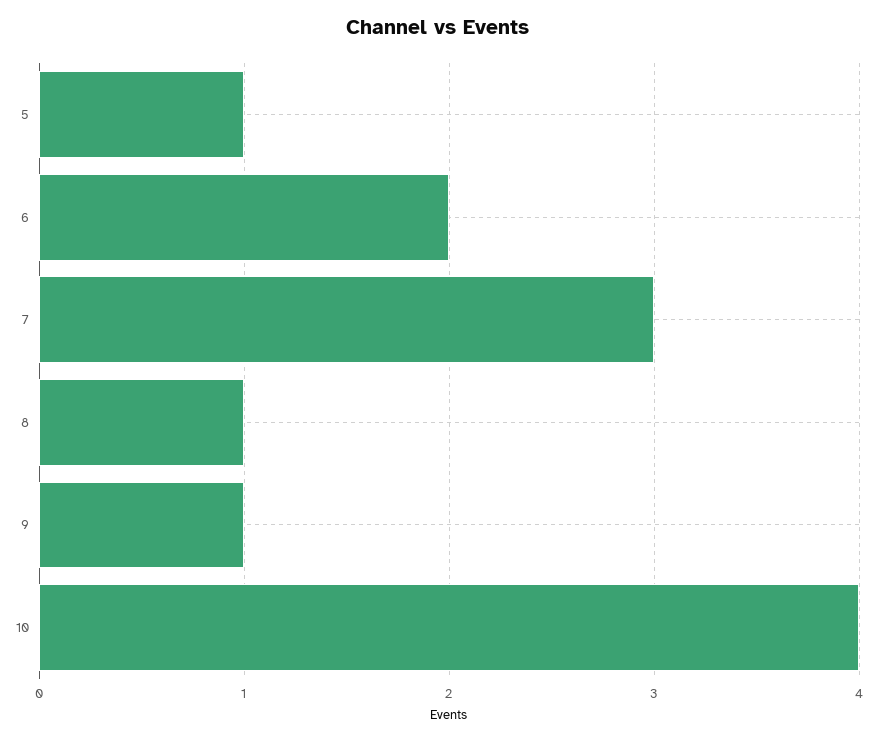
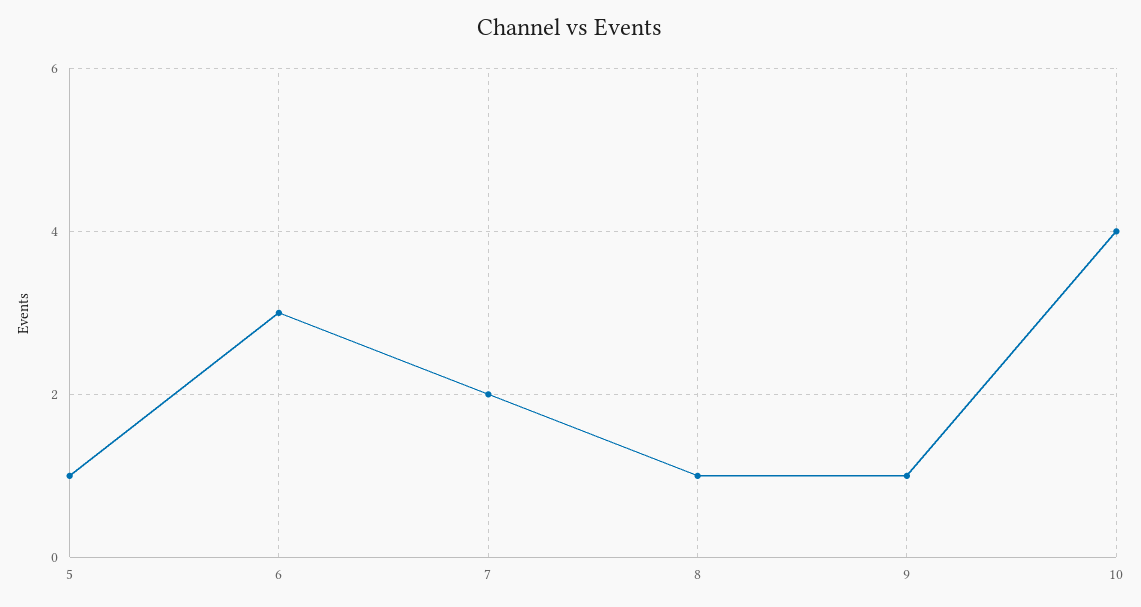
  {
    "5": 1,
-   "6": 2,
+   "6": 3,
-   "7": 3,
+   "7": 2,
    "8": 1,
    "9": 1,
    "10": 4
  }

